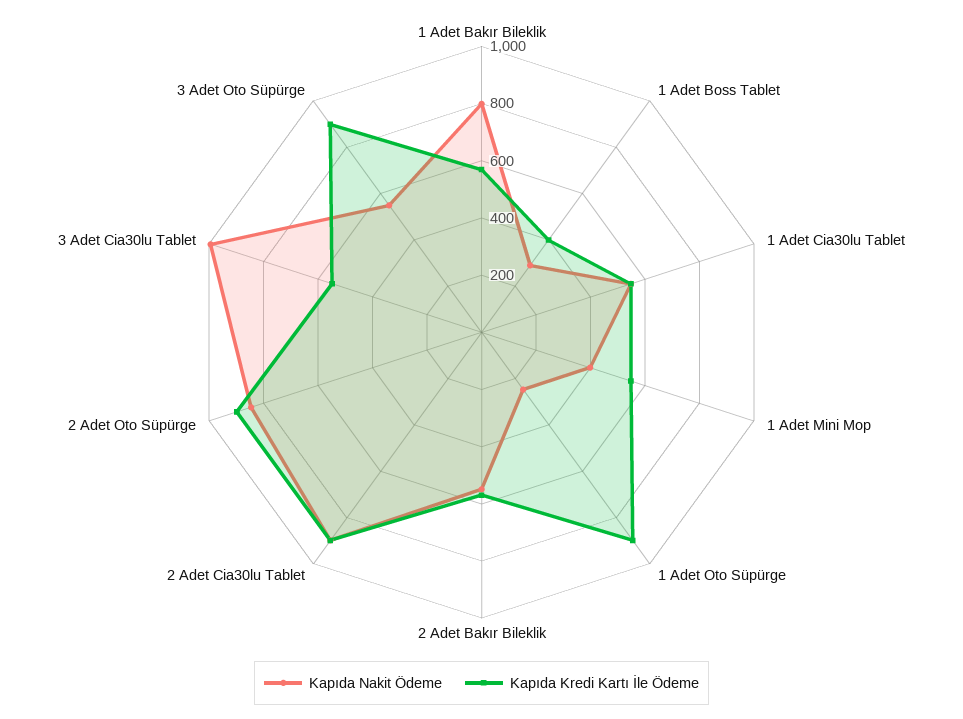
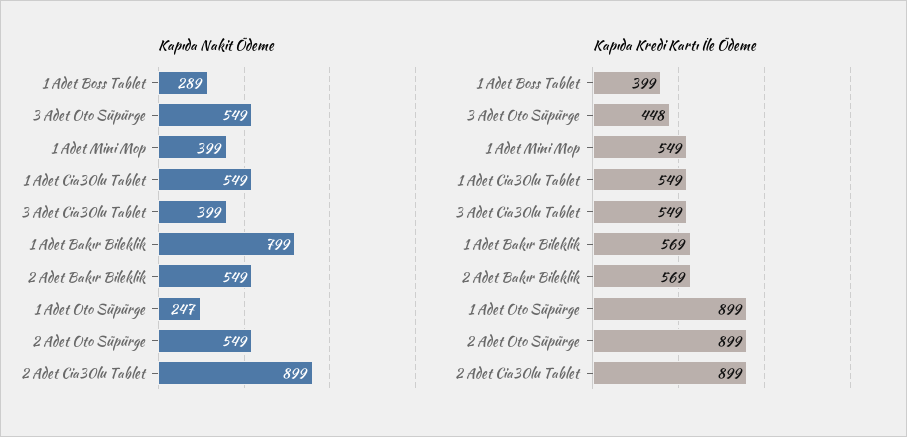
  {
    "Kapıda Nakit Ödeme": {
      "1 Adet Bakır Bileklik": 799,
      "1 Adet Boss Tablet": 289,
      "1 Adet Cia30lu Tablet": 549,
      "1 Adet Mini Mop": 399,
      "1 Adet Oto Süpürge": 247,
      "2 Adet Bakır Bileklik": 549,
      "2 Adet Cia30lu Tablet": 899,
-     "2 Adet Oto Süpürge": 850,
+     "2 Adet Oto Süpürge": 549,
-     "3 Adet Cia30lu Tablet": 1000,
+     "3 Adet Cia30lu Tablet": 399,
      "3 Adet Oto Süpürge": 549
    },
    "Kapıda Kredi Kartı İle Ödeme": {
      "1 Adet Bakır Bileklik": 569,
      "1 Adet Boss Tablet": 399,
      "1 Adet Cia30lu Tablet": 549,
      "1 Adet Mini Mop": 549,
      "1 Adet Oto Süpürge": 899,
      "2 Adet Bakır Bileklik": 569,
      "2 Adet Cia30lu Tablet": 899,
      "2 Adet Oto Süpürge": 899,
      "3 Adet Cia30lu Tablet": 549,
-     "3 Adet Oto Süpürge": 900
+     "3 Adet Oto Süpürge": 448
    }
  }

